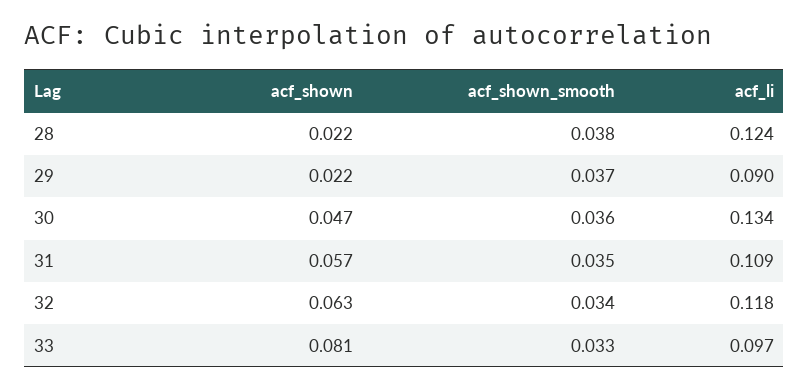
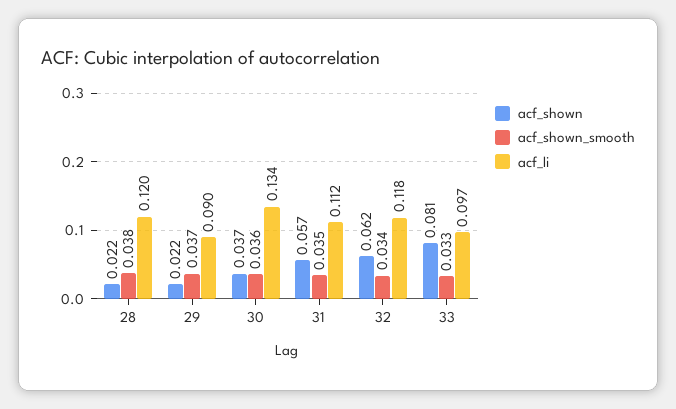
  {
    "acf_shown": {
      "28": 0.022,
      "29": 0.022,
-     "30": 0.047,
+     "30": 0.037,
      "31": 0.057,
-     "32": 0.063,
+     "32": 0.062,
      "33": 0.081
    },
    "acf_shown_smooth": {
      "28": 0.038,
      "29": 0.037,
      "30": 0.036,
      "31": 0.035,
      "32": 0.034,
      "33": 0.033
    },
    "acf_li": {
-     "28": 0.124,
+     "28": 0.12,
      "29": 0.09,
      "30": 0.134,
-     "31": 0.109,
+     "31": 0.112,
      "32": 0.118,
      "33": 0.097
    }
  }

